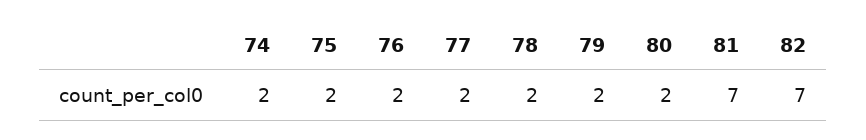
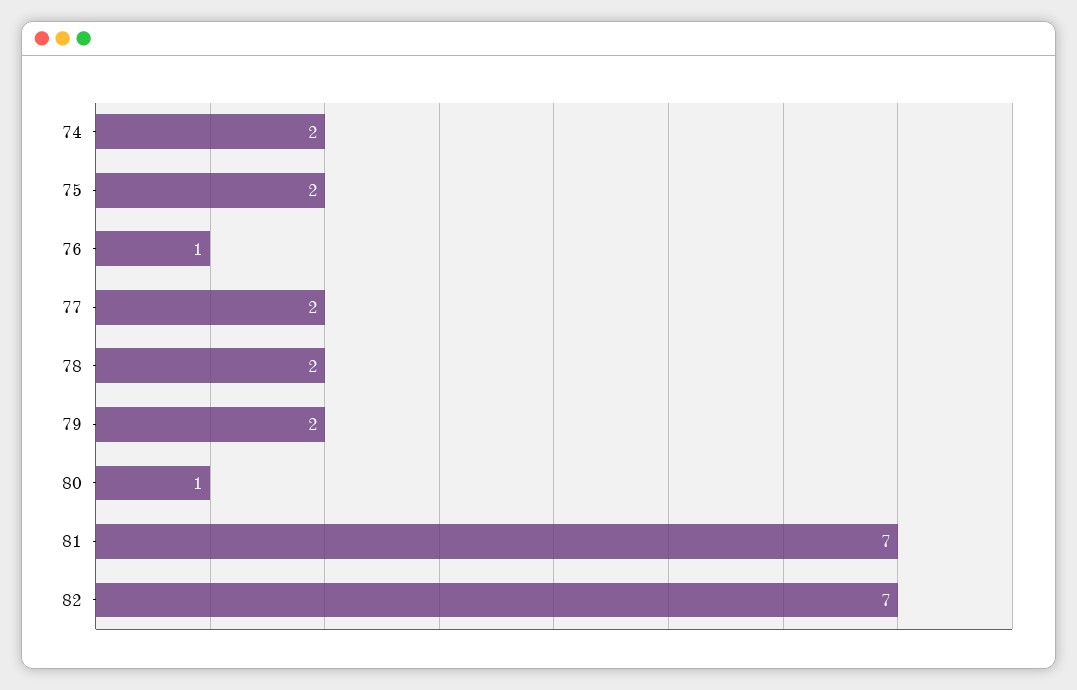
  {
    "74": 2,
    "75": 2,
-   "76": 2,
+   "76": 1,
    "77": 2,
    "78": 2,
    "79": 2,
-   "80": 2,
+   "80": 1,
    "81": 7,
    "82": 7
  }

